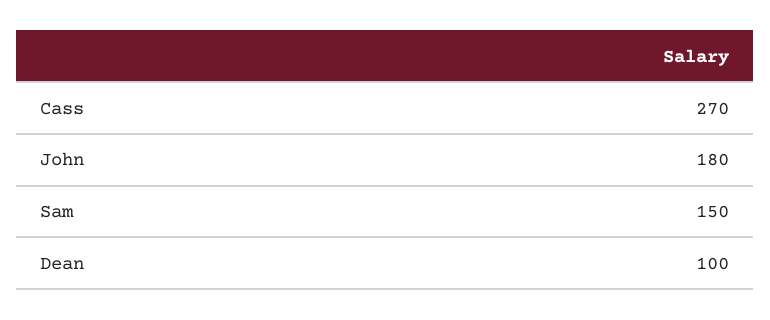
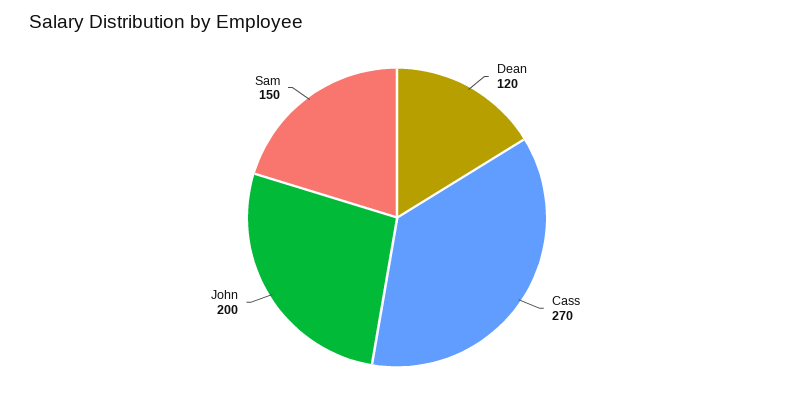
  {
    "Cass": 270,
-   "John": 180,
+   "John": 200,
    "Sam": 150,
-   "Dean": 100
+   "Dean": 120
  }

